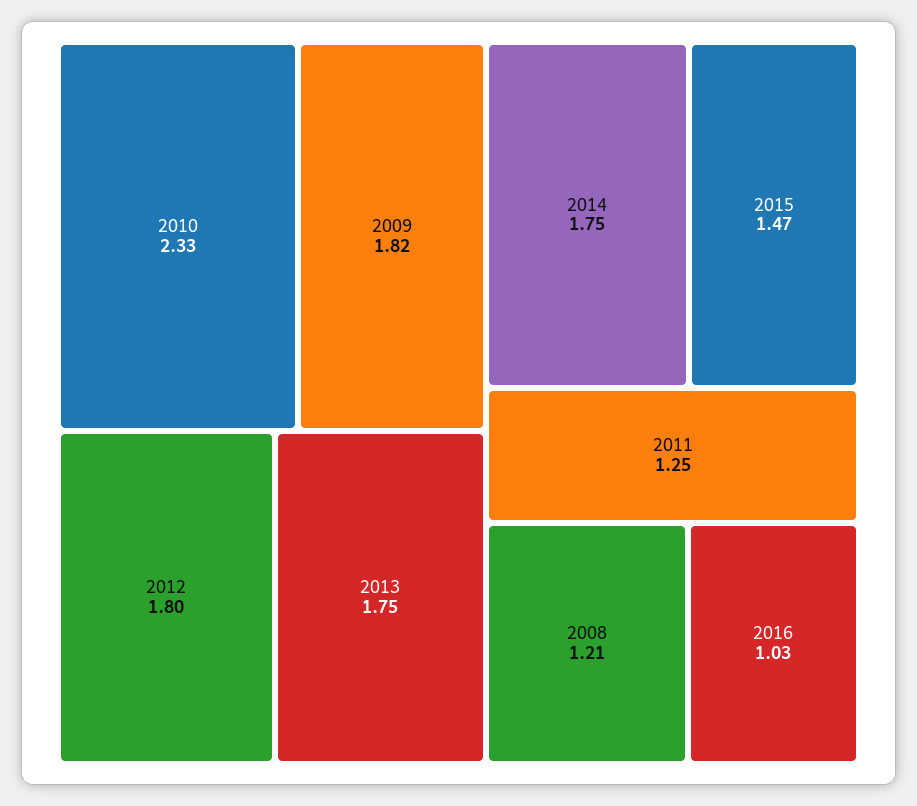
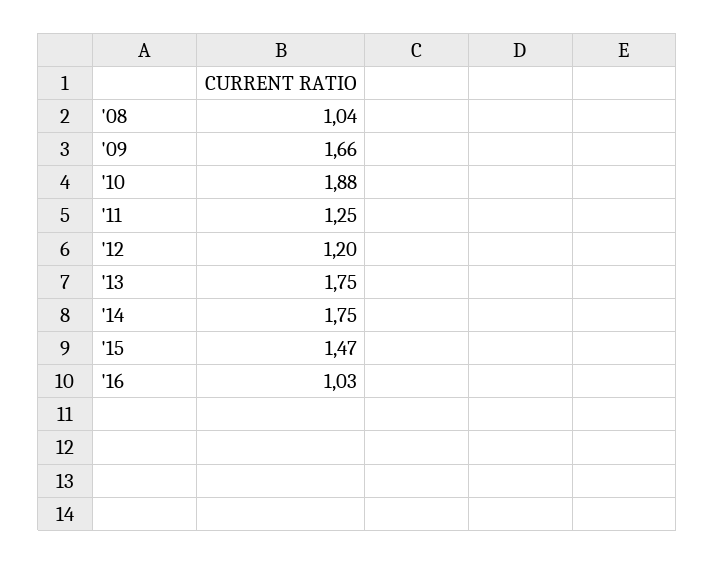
  {
-   "2010": 2.33,
+   "2010": 1.88,
-   "2009": 1.82,
+   "2009": 1.66,
-   "2012": 1.8,
+   "2012": 1.2,
    "2013": 1.75,
    "2014": 1.75,
    "2015": 1.47,
    "2011": 1.25,
-   "2008": 1.21,
+   "2008": 1.04,
    "2016": 1.03
  }

